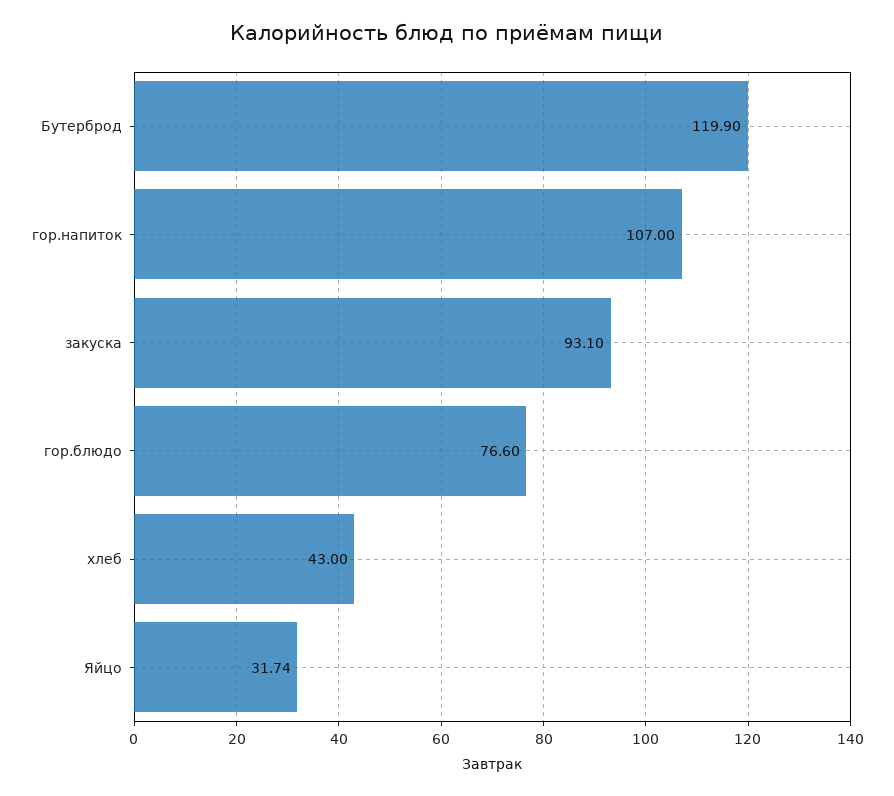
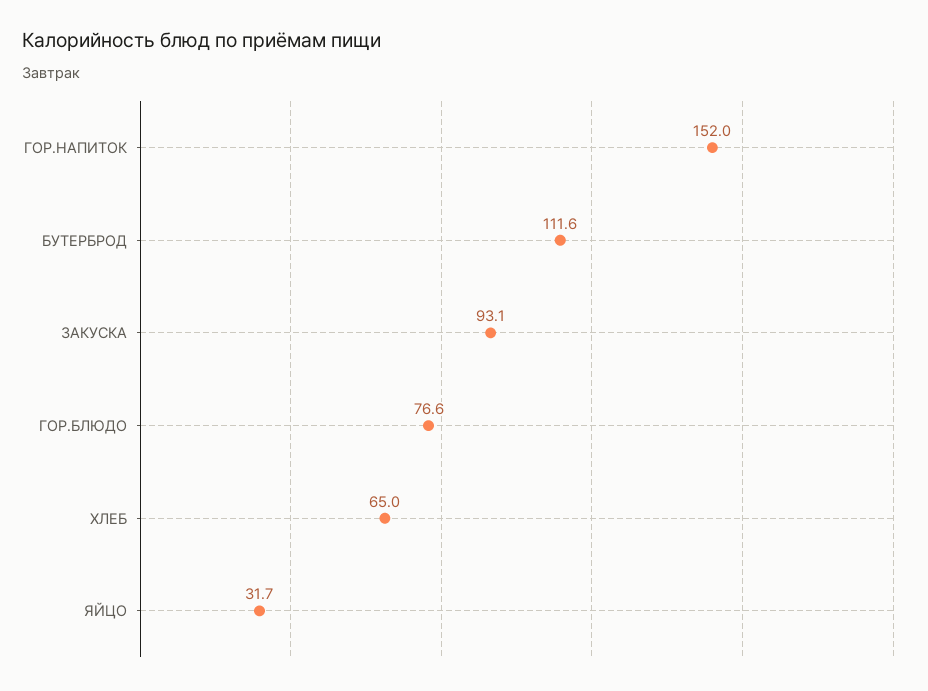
  {
-   "Бутерброд": 119.9,
+   "Бутерброд": 111.6,
-   "гор.напиток": 107,
+   "гор.напиток": 152,
    "закуска": 93.1,
    "гор.блюдо": 76.6,
-   "хлеб": 43,
+   "хлеб": 65,
    "Яйцо": 31.74
  }

